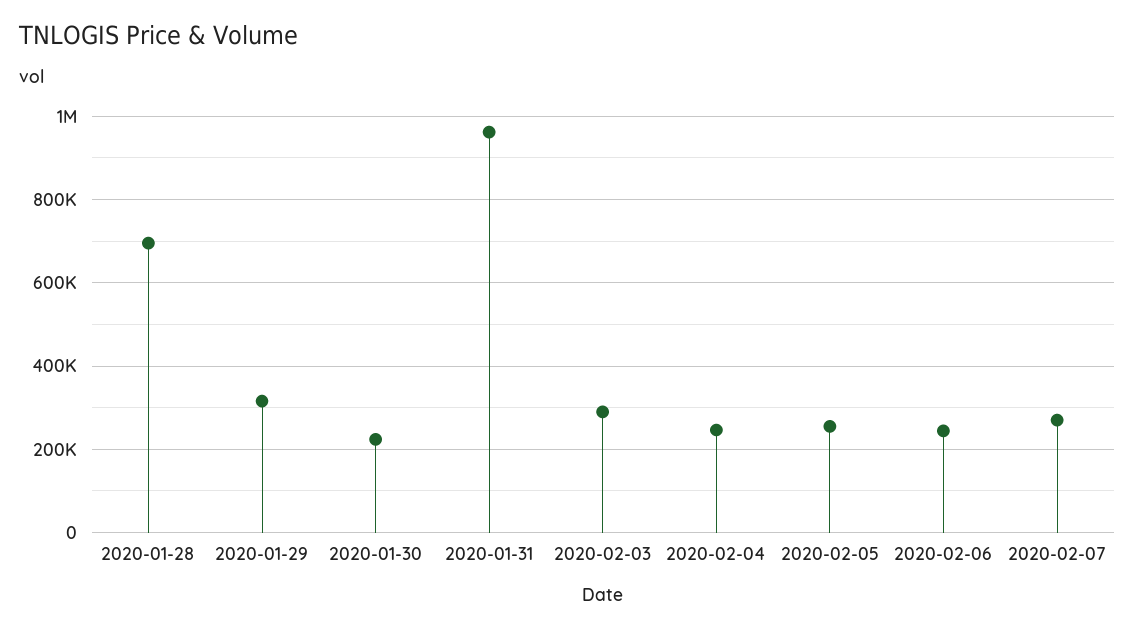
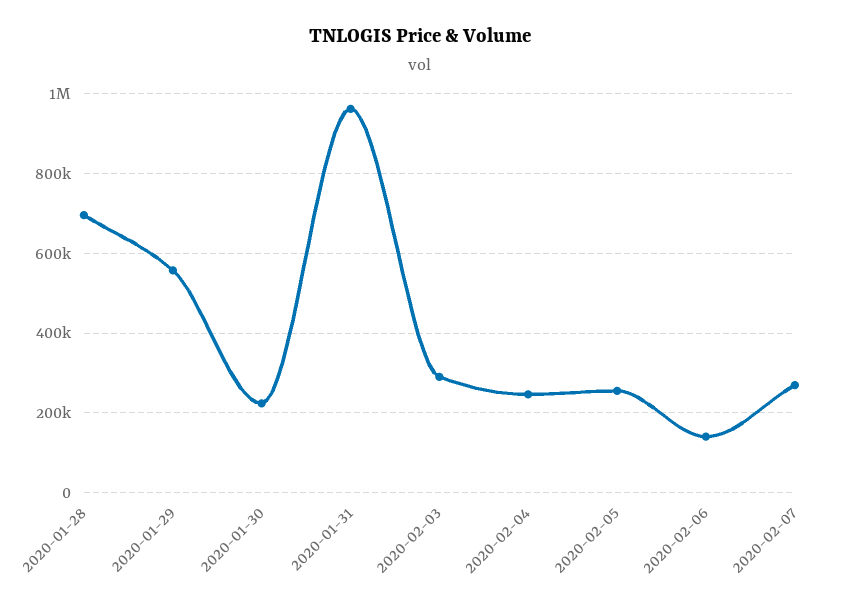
  {
    "2020-01-28": 700000,
-   "2020-01-29": 320000,
+   "2020-01-29": 560000,
    "2020-01-30": 220000,
    "2020-01-31": 960000,
    "2020-02-03": 300000,
    "2020-02-04": 240000,
    "2020-02-05": 260000,
-   "2020-02-06": 240000,
+   "2020-02-06": 140000,
    "2020-02-07": 260000
  }

